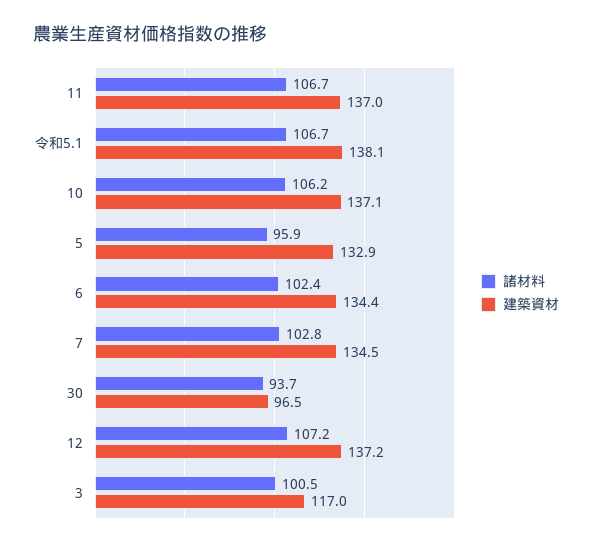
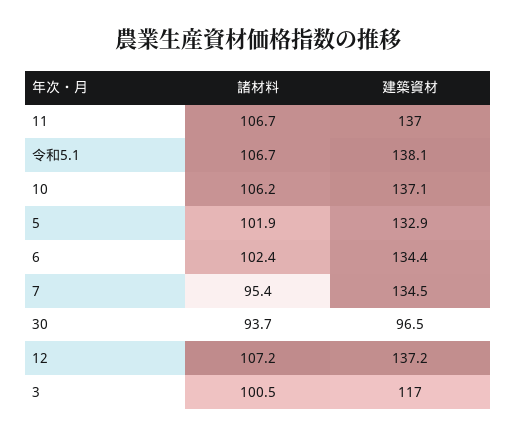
  {
    "諸材料": {
      "11": 106.7,
      "令和5.1": 106.7,
      "10": 106.2,
-     "5": 95.9,
+     "5": 101.9,
      "6": 102.4,
-     "7": 102.8,
+     "7": 95.4,
      "30": 93.7,
      "12": 107.2,
      "3": 100.5
    },
    "建築資材": {
      "11": 137,
      "令和5.1": 138.1,
      "10": 137.1,
      "5": 132.9,
      "6": 134.4,
      "7": 134.5,
      "30": 96.5,
      "12": 137.2,
      "3": 117
    }
  }

